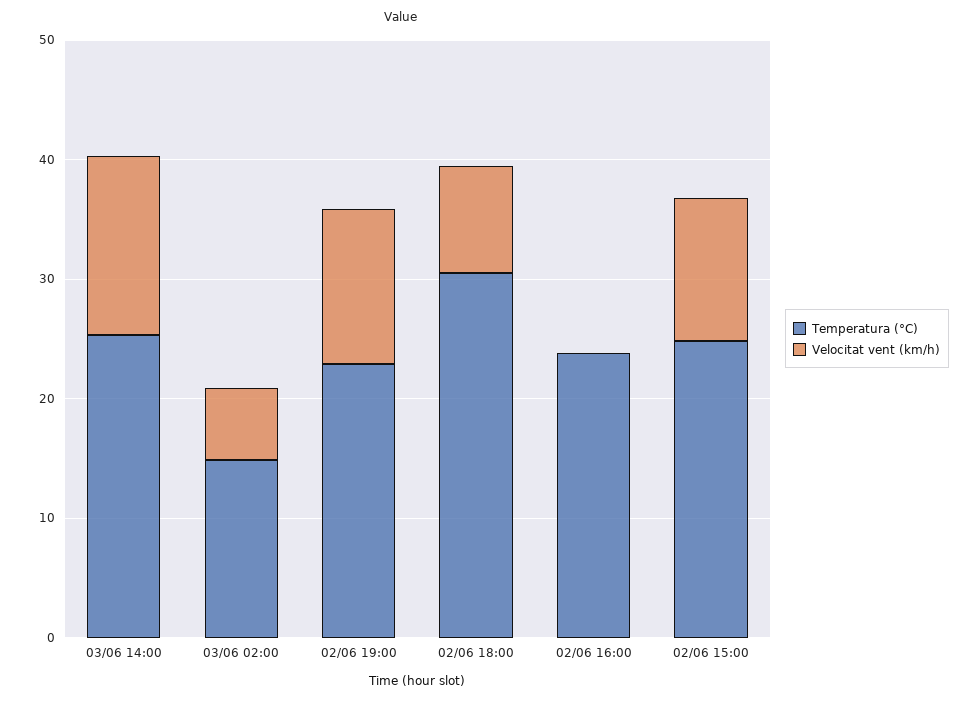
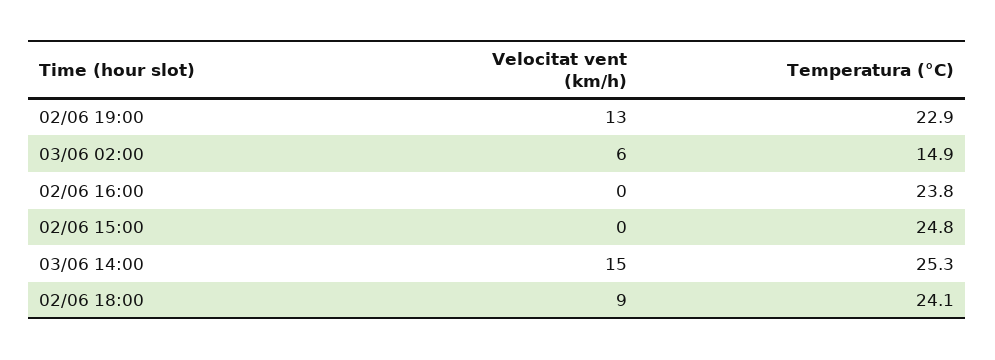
  {
    "Temperatura (°C)": {
      "03/06 14:00": 25.3,
      "03/06 02:00": 14.9,
      "02/06 19:00": 22.9,
-     "02/06 18:00": 30,
+     "02/06 18:00": 24.1,
      "02/06 16:00": 23.8,
      "02/06 15:00": 24.8
    },
    "Velocitat vent (km/h)": {
      "03/06 14:00": 15,
      "03/06 02:00": 6,
      "02/06 19:00": 13,
      "02/06 18:00": 9,
      "02/06 16:00": 0,
-     "02/06 15:00": 12
+     "02/06 15:00": 0
    }
  }

